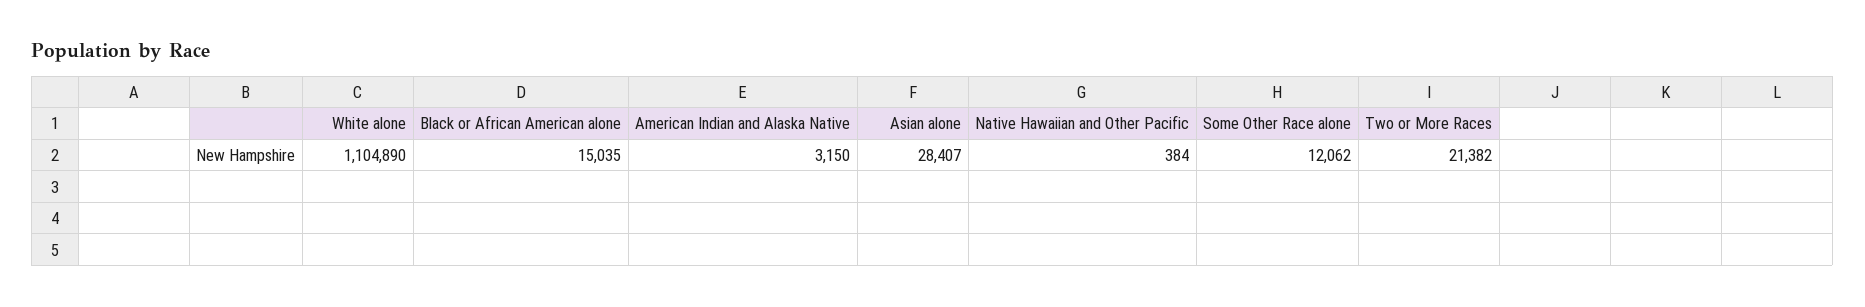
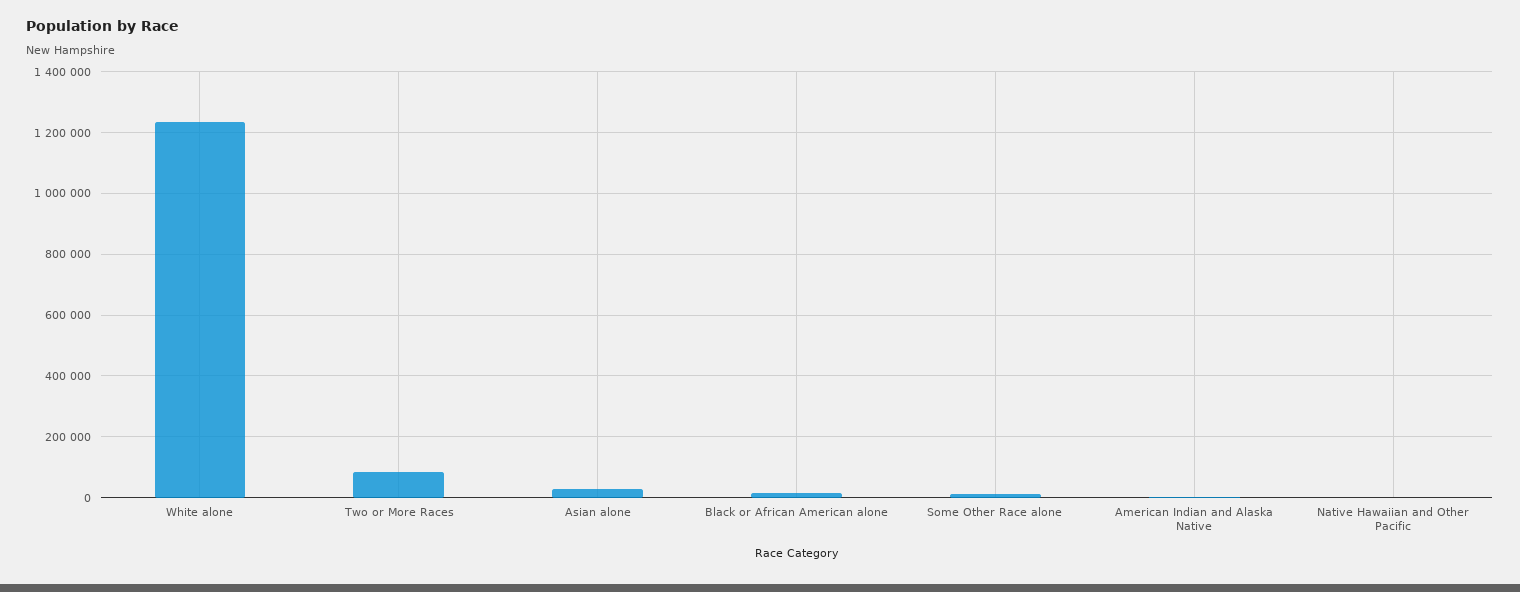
  {
-   "White alone": 1104890,
+   "White alone": 1240000,
    "Black or African American alone": 15035,
    "American Indian and Alaska Native": 3150,
    "Asian alone": 28407,
    "Native Hawaiian and Other Pacific": 384,
    "Some Other Race alone": 12062,
-   "Two or More Races": 21382
+   "Two or More Races": 80000
  }

